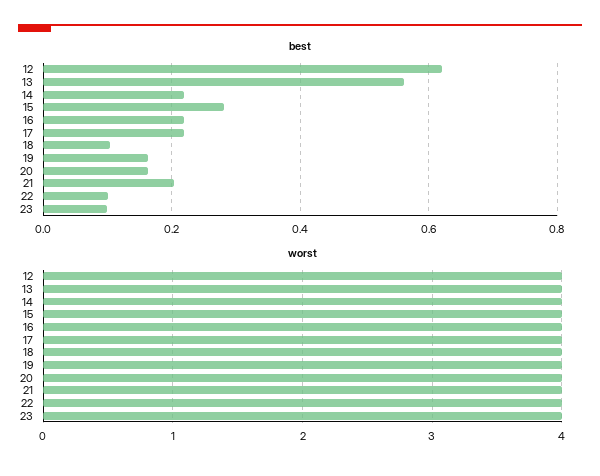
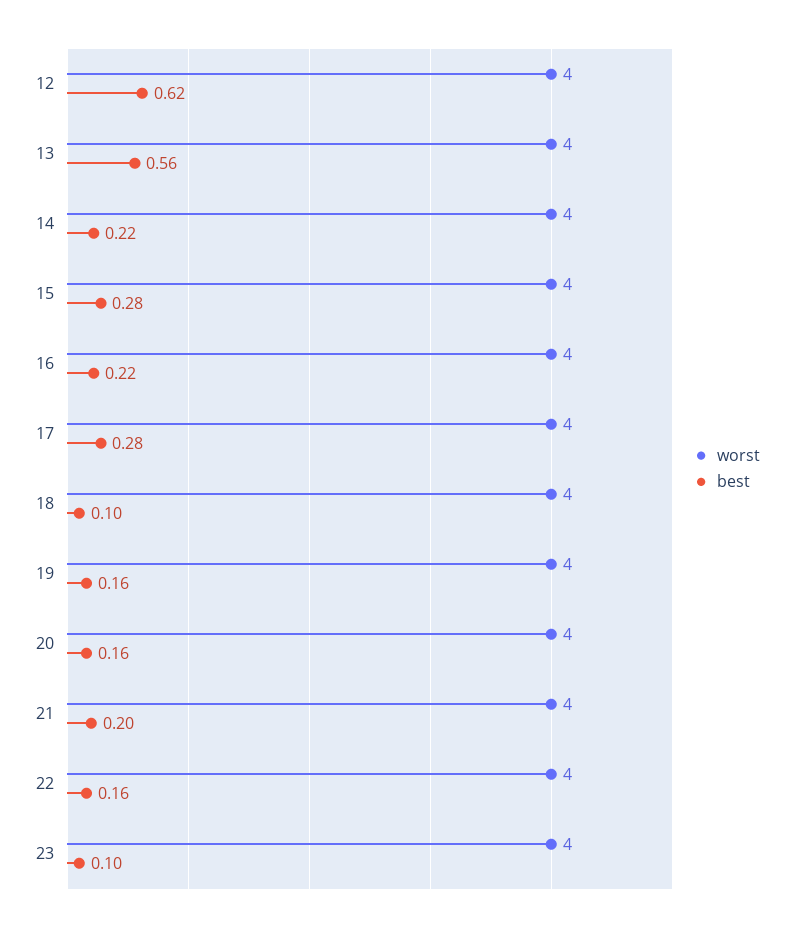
  {
    "best": {
      "12": 0.62,
      "13": 0.56,
      "14": 0.22,
      "15": 0.28,
      "16": 0.22,
-     "17": 0.22,
+     "17": 0.28,
      "18": 0.1,
      "19": 0.16,
      "20": 0.16,
      "21": 0.2,
-     "22": 0.1,
+     "22": 0.16,
      "23": 0.1
    },
    "worst": {
      "12": 4,
      "13": 4,
      "14": 4,
      "15": 4,
      "16": 4,
      "17": 4,
      "18": 4,
      "19": 4,
      "20": 4,
      "21": 4,
      "22": 4,
      "23": 4
    }
  }

